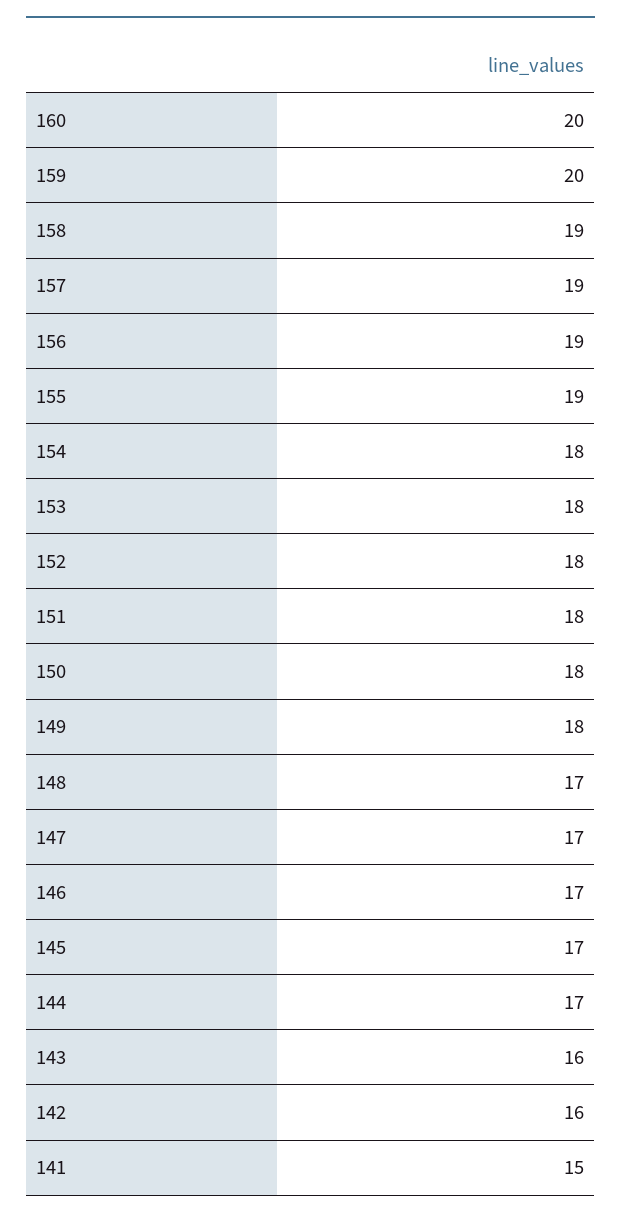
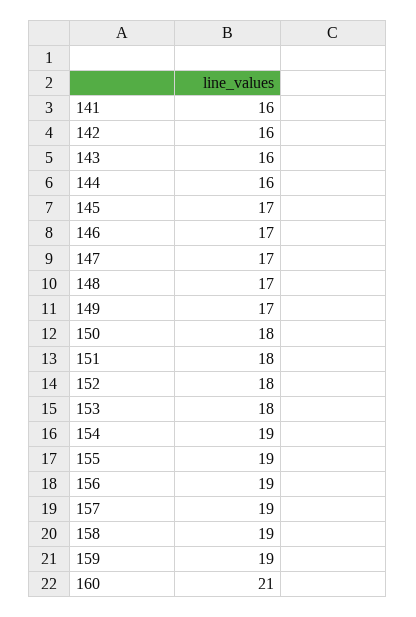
  {
-   "160": 20,
+   "160": 21,
-   "159": 20,
+   "159": 19,
    "158": 19,
    "157": 19,
    "156": 19,
    "155": 19,
-   "154": 18,
+   "154": 19,
    "153": 18,
    "152": 18,
    "151": 18,
    "150": 18,
-   "149": 18,
+   "149": 17,
    "148": 17,
    "147": 17,
    "146": 17,
    "145": 17,
-   "144": 17,
+   "144": 16,
    "143": 16,
    "142": 16,
-   "141": 15
+   "141": 16
  }

